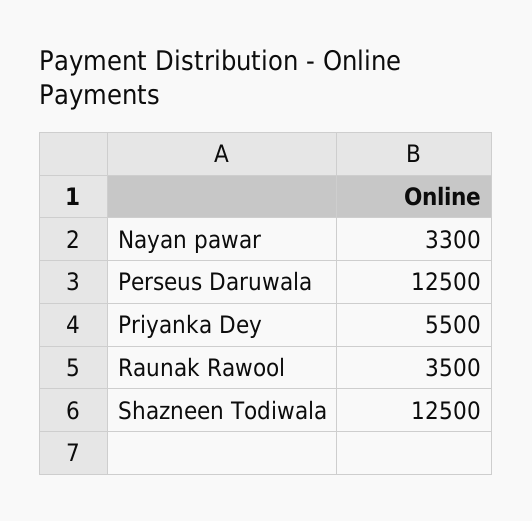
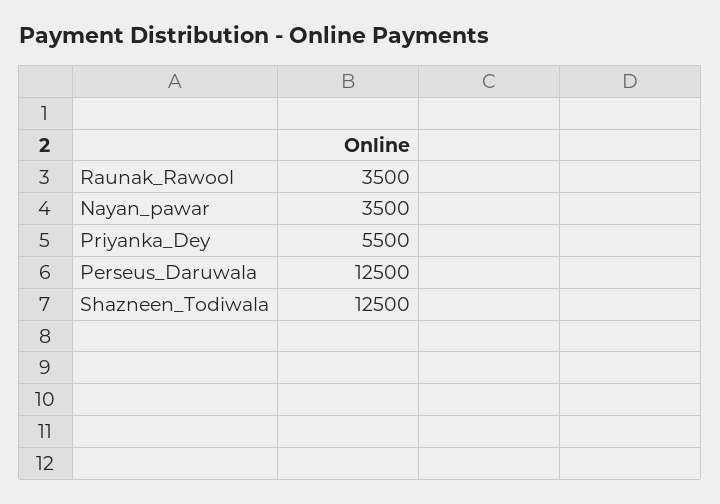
  {
-   "Nayan pawar": 3300,
+   "Nayan pawar": 3500,
    "Perseus Daruwala": 12500,
    "Priyanka Dey": 5500,
    "Raunak Rawool": 3500,
    "Shazneen Todiwala": 12500
  }

